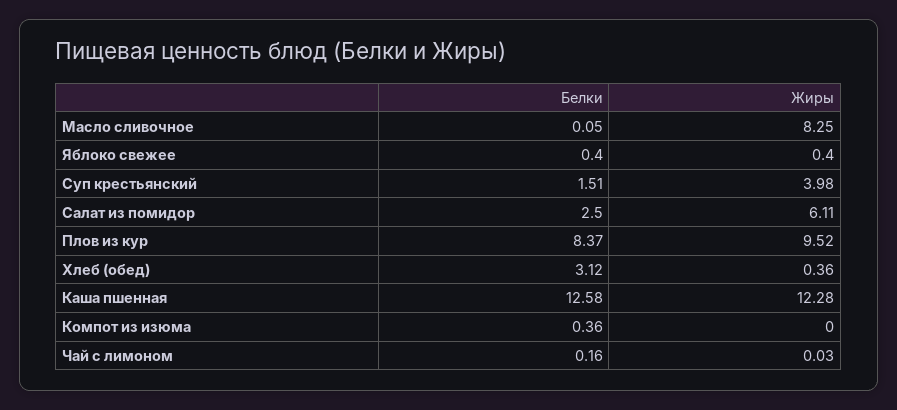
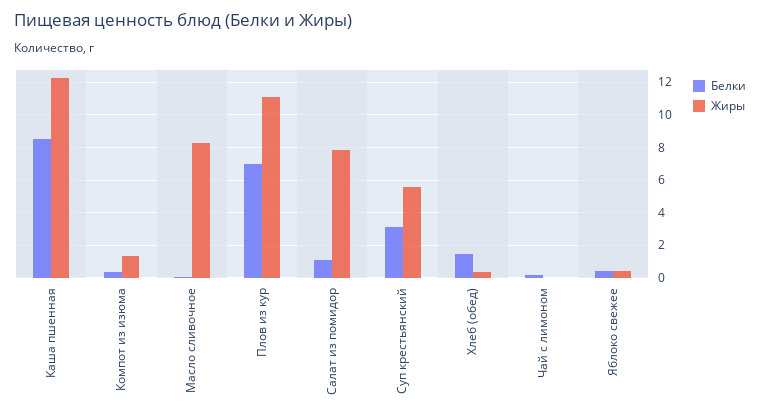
  {
    "Белки": {
      "Масло сливочное": 0.05,
      "Яблоко свежее": 0.4,
-     "Суп крестьянский": 1.51,
+     "Суп крестьянский": 3,
-     "Салат из помидор": 2.5,
+     "Салат из помидор": 1,
-     "Плов из кур": 8.37,
+     "Плов из кур": 7,
-     "Хлеб (обед)": 3.12,
+     "Хлеб (обед)": 1.5,
-     "Каша пшенная": 12.58,
+     "Каша пшенная": 8.5,
      "Компот из изюма": 0.36,
      "Чай с лимоном": 0.16
    },
    "Жиры": {
      "Масло сливочное": 8.25,
      "Яблоко свежее": 0.4,
-     "Суп крестьянский": 3.98,
+     "Суп крестьянский": 5.5,
-     "Салат из помидор": 6.11,
+     "Салат из помидор": 8,
-     "Плов из кур": 9.52,
+     "Плов из кур": 11,
      "Хлеб (обед)": 0.36,
      "Каша пшенная": 12.28,
-     "Компот из изюма": 0,
+     "Компот из изюма": 1.5,
      "Чай с лимоном": 0.03
    }
  }

